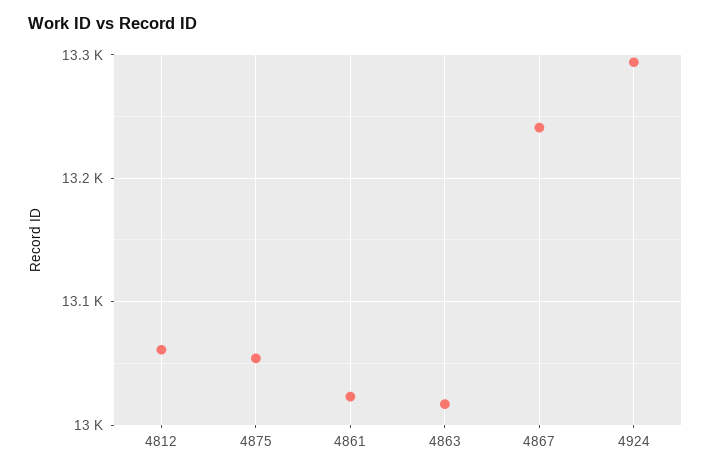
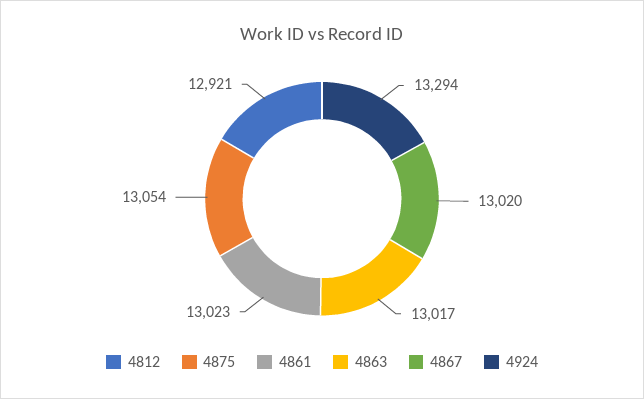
  {
-   "4812": 13060,
+   "4812": 12921,
    "4875": 13054,
    "4861": 13023,
    "4863": 13017,
-   "4867": 13240,
+   "4867": 13020,
    "4924": 13294
  }

